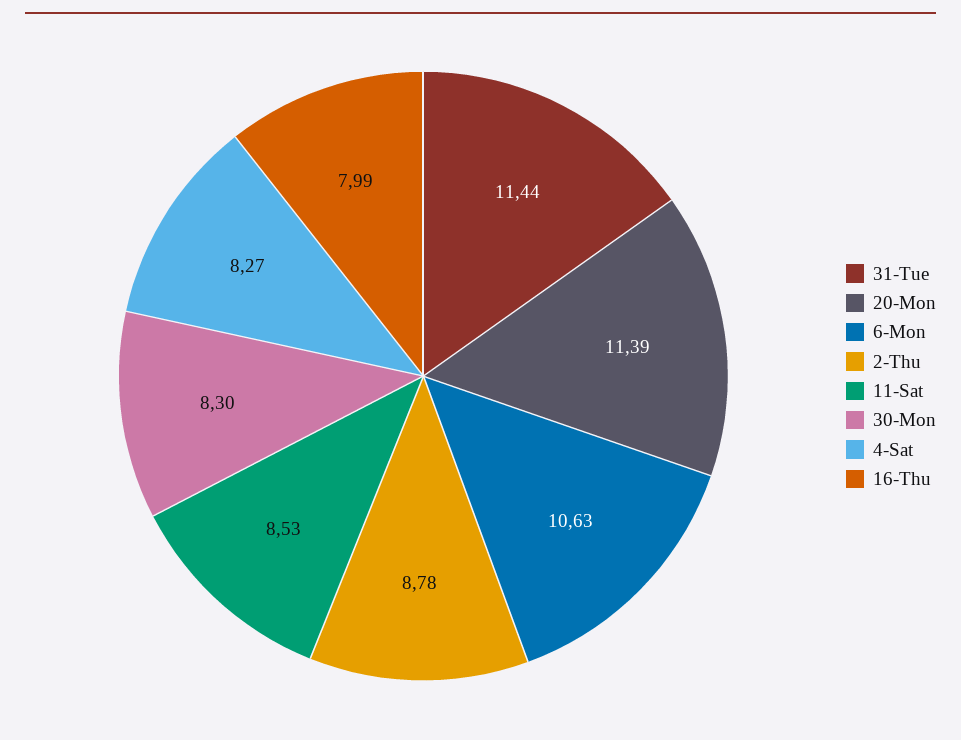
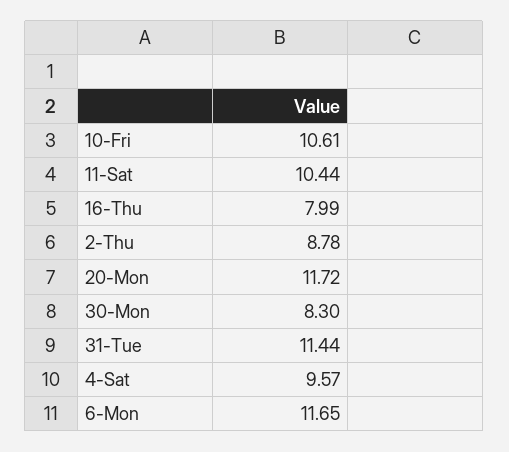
  {
    "31-Tue": 11.44,
-   "20-Mon": 11.39,
+   "20-Mon": 11.72,
-   "6-Mon": 10.63,
+   "6-Mon": 11.65,
    "2-Thu": 8.78,
-   "11-Sat": 8.53,
+   "11-Sat": 10.44,
    "30-Mon": 8.3,
-   "4-Sat": 8.27,
+   "4-Sat": 9.57,
-   "16-Thu": 7.99
+   "16-Thu": 7.99,
+   "10-Fri": 10.61
  }

